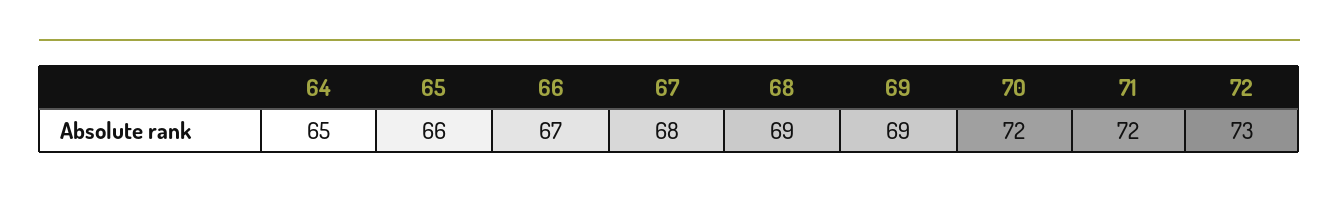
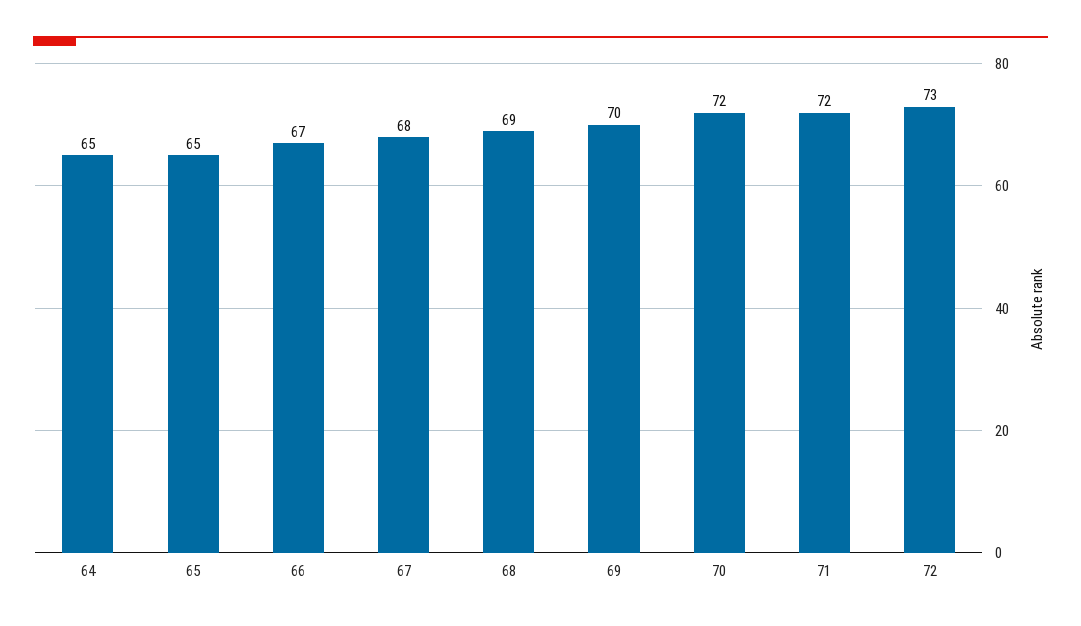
  {
    "64": 65,
-   "65": 66,
+   "65": 65,
    "66": 67,
    "67": 68,
    "68": 69,
-   "69": 69,
+   "69": 70,
    "70": 72,
    "71": 72,
    "72": 73
  }

